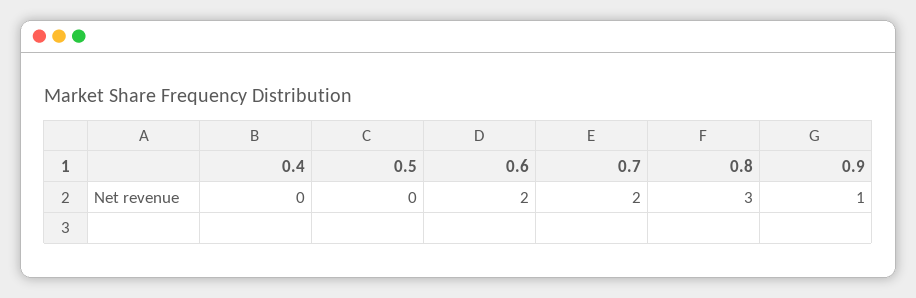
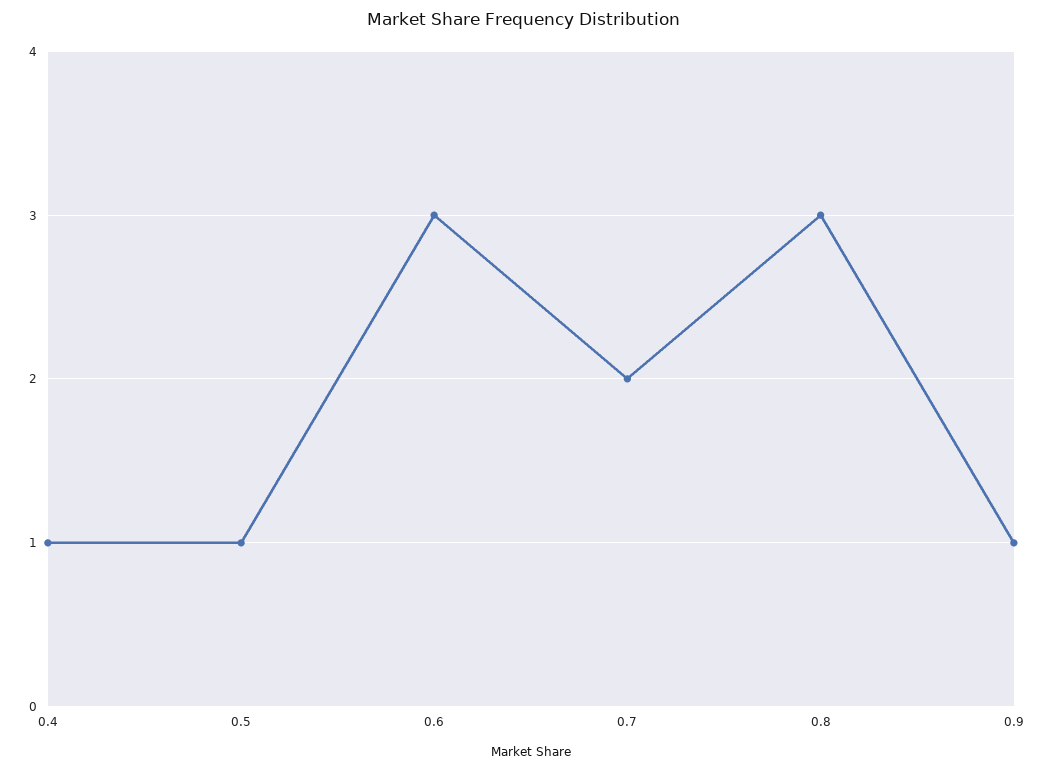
  {
-   "0.4": 0,
+   "0.4": 1,
-   "0.5": 0,
+   "0.5": 1,
-   "0.6": 2,
+   "0.6": 3,
    "0.7": 2,
    "0.8": 3,
    "0.9": 1
  }

